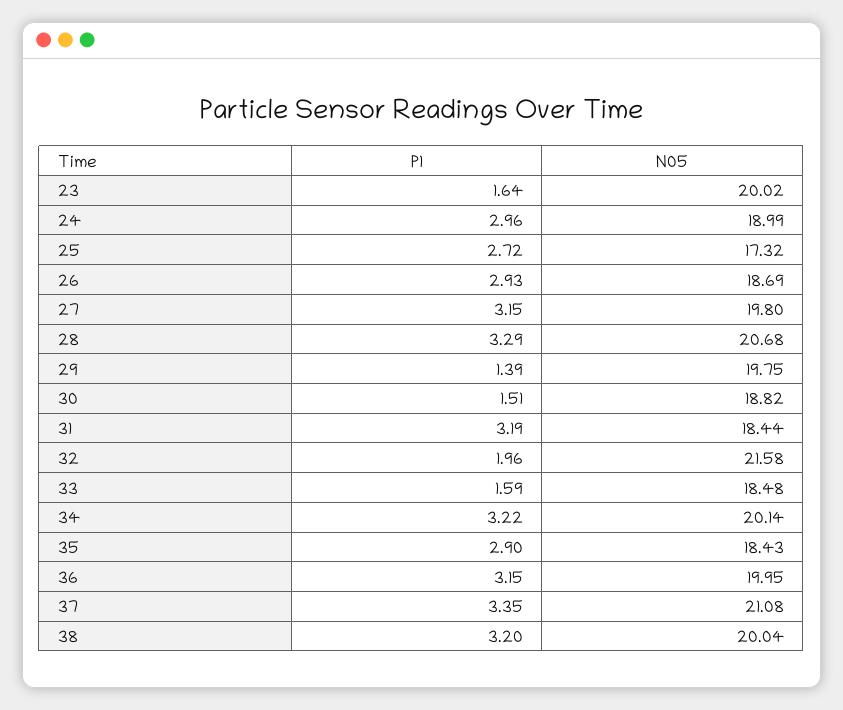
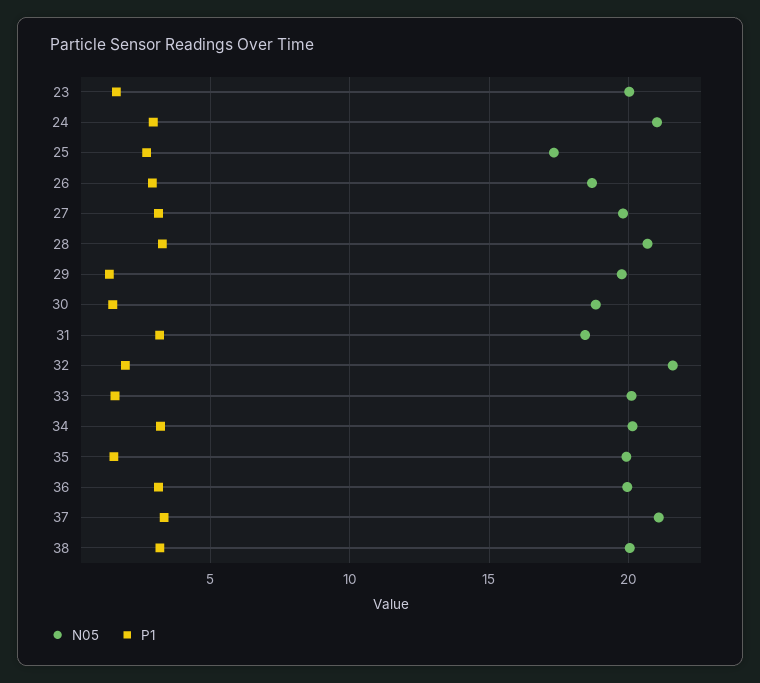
  {
    "P1": {
      "23": 1.64,
      "24": 2.96,
      "25": 2.72,
      "26": 2.93,
      "27": 3.15,
      "28": 3.29,
      "29": 1.39,
      "30": 1.51,
      "31": 3.19,
      "32": 1.96,
      "33": 1.59,
      "34": 3.22,
-     "35": 2.9,
+     "35": 1.5,
      "36": 3.15,
      "37": 3.35,
      "38": 3.2
    },
    "N05": {
      "23": 20.02,
-     "24": 18.99,
+     "24": 21,
      "25": 17.32,
      "26": 18.69,
      "27": 19.8,
      "28": 20.68,
      "29": 19.75,
      "30": 18.82,
      "31": 18.44,
      "32": 21.58,
-     "33": 18.48,
+     "33": 20,
      "34": 20.14,
-     "35": 18.43,
+     "35": 20,
      "36": 19.95,
      "37": 21.08,
      "38": 20.04
    }
  }

